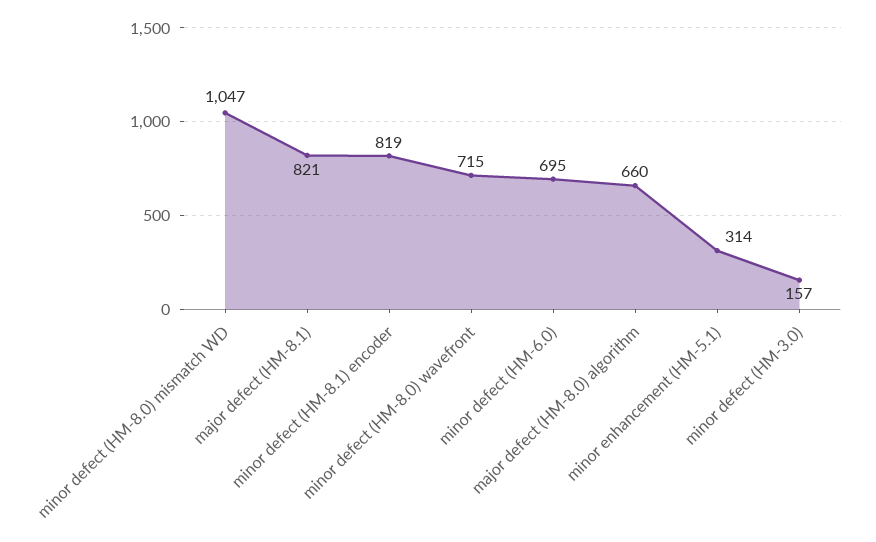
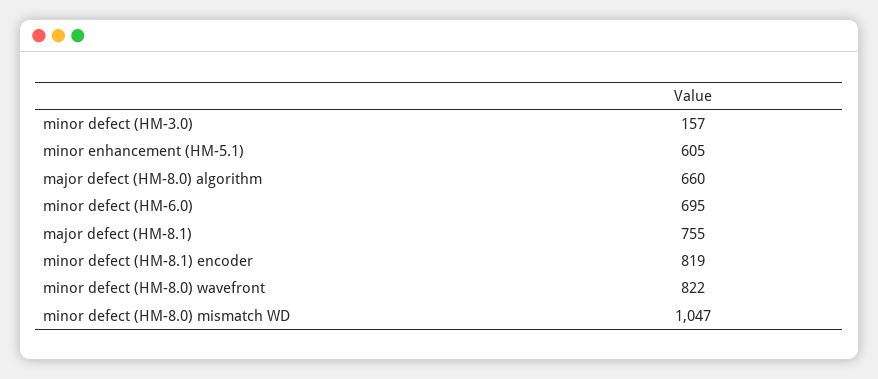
  {
    "minor defect (HM-8.0) mismatch WD": 1047,
-   "major defect (HM-8.1)": 821,
+   "major defect (HM-8.1)": 755,
    "minor defect (HM-8.1) encoder": 819,
-   "minor defect (HM-8.0) wavefront": 715,
+   "minor defect (HM-8.0) wavefront": 822,
    "minor defect (HM-6.0)": 695,
    "major defect (HM-8.0) algorithm": 660,
-   "minor enhancement (HM-5.1)": 314,
+   "minor enhancement (HM-5.1)": 605,
    "minor defect (HM-3.0)": 157
  }

